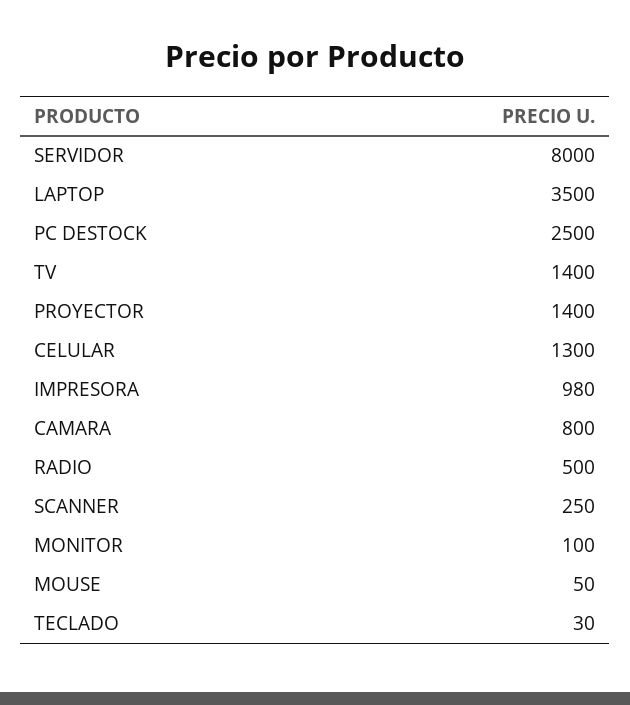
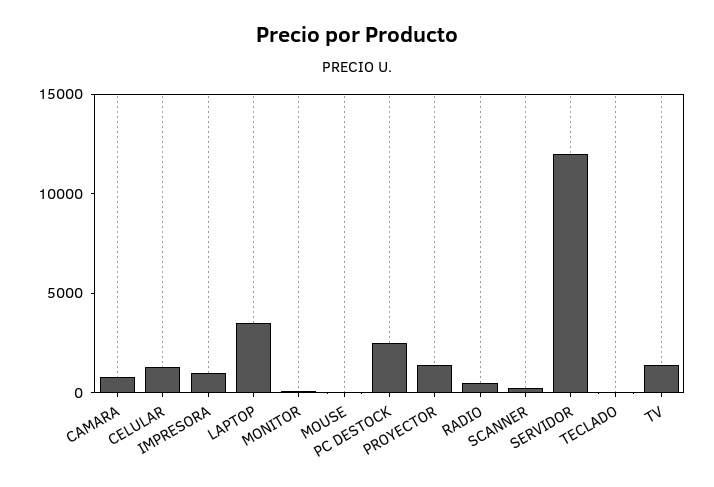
  {
-   "SERVIDOR": 8000,
+   "SERVIDOR": 12000,
    "LAPTOP": 3500,
    "PC DESTOCK": 2500,
    "TV": 1400,
    "PROYECTOR": 1400,
    "CELULAR": 1300,
    "IMPRESORA": 980,
    "CAMARA": 800,
    "RADIO": 500,
    "SCANNER": 250,
    "MONITOR": 100,
    "MOUSE": 50,
    "TECLADO": 30
  }

